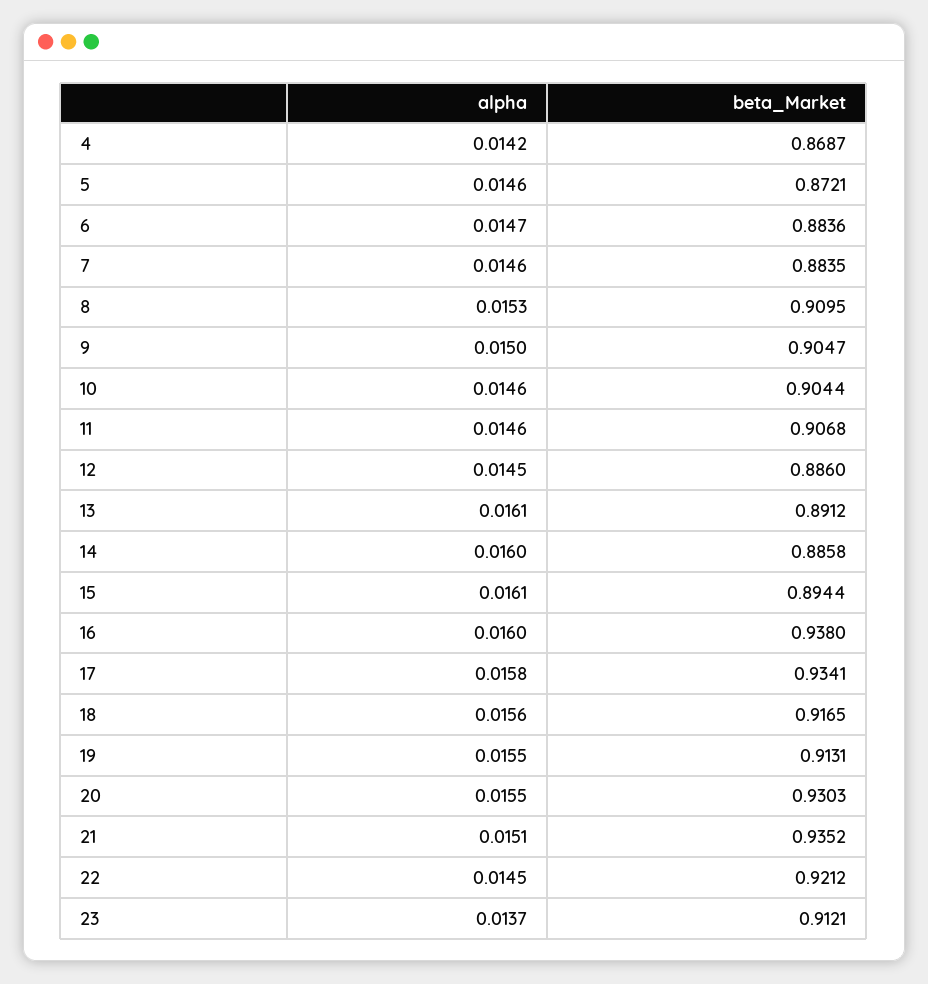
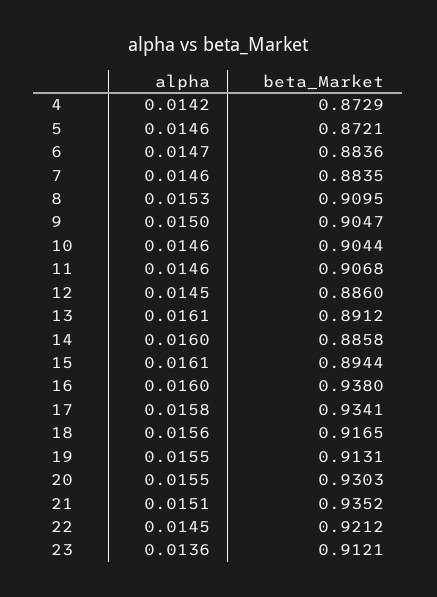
  {
    "alpha": {
      "4": 0.0142,
      "5": 0.0146,
      "6": 0.0147,
      "7": 0.0146,
      "8": 0.0153,
      "9": 0.015,
      "10": 0.0146,
      "11": 0.0146,
      "12": 0.0145,
      "13": 0.0161,
      "14": 0.016,
      "15": 0.0161,
      "16": 0.016,
      "17": 0.0158,
      "18": 0.0156,
      "19": 0.0155,
      "20": 0.0155,
      "21": 0.0151,
      "22": 0.0145,
-     "23": 0.0137
+     "23": 0.0136
    },
    "beta_Market": {
-     "4": 0.8687,
+     "4": 0.8729,
      "5": 0.8721,
      "6": 0.8836,
      "7": 0.8835,
      "8": 0.9095,
      "9": 0.9047,
      "10": 0.9044,
      "11": 0.9068,
      "12": 0.886,
      "13": 0.8912,
      "14": 0.8858,
      "15": 0.8944,
      "16": 0.938,
      "17": 0.9341,
      "18": 0.9165,
      "19": 0.9131,
      "20": 0.9303,
      "21": 0.9352,
      "22": 0.9212,
      "23": 0.9121
    }
  }

